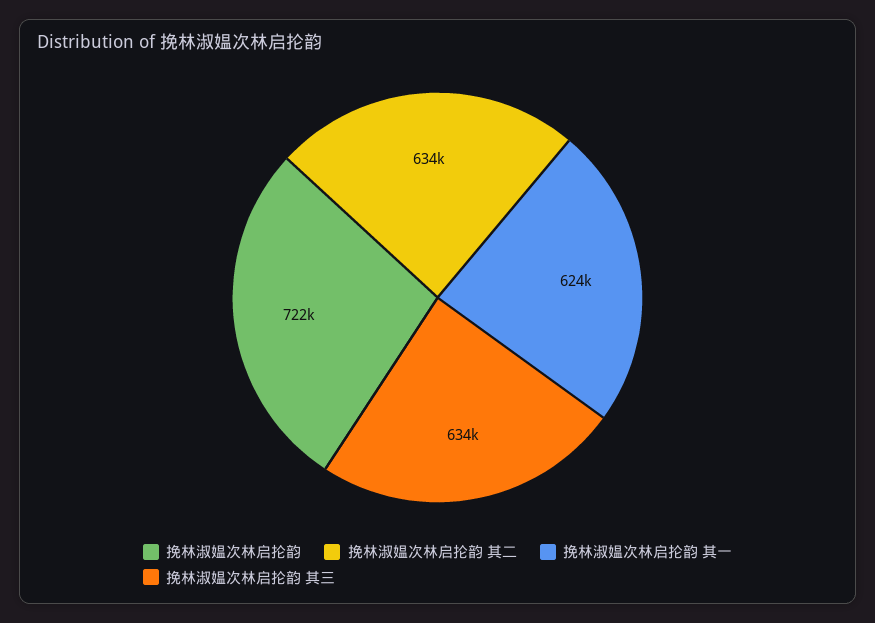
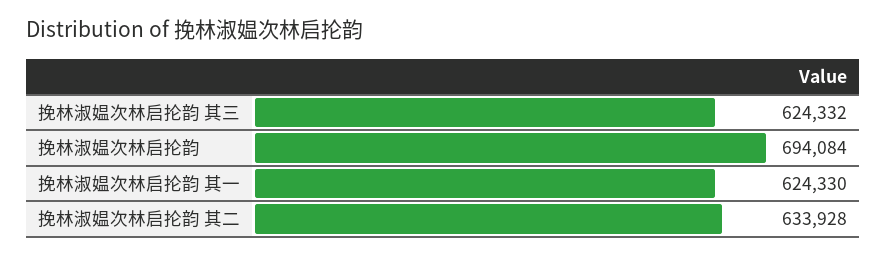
  {
-   "挽林淑媪次林启抡韵": 722000,
+   "挽林淑媪次林启抡韵": 694084,
    "挽林淑媪次林启抡韵 其二": 633928,
    "挽林淑媪次林启抡韵 其一": 624330,
-   "挽林淑媪次林启抡韵 其三": 634000
+   "挽林淑媪次林启抡韵 其三": 624332
  }

